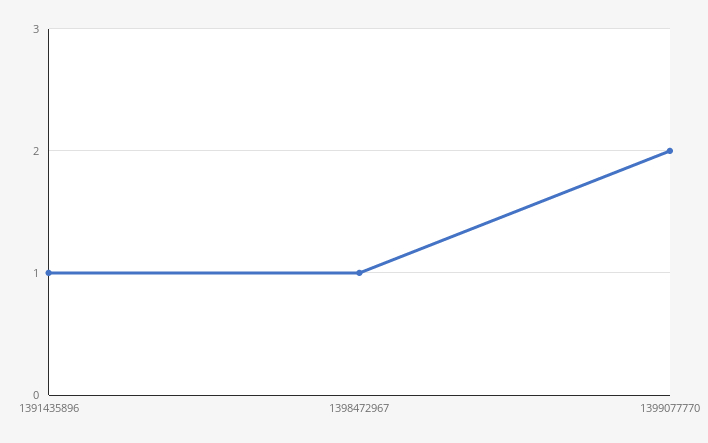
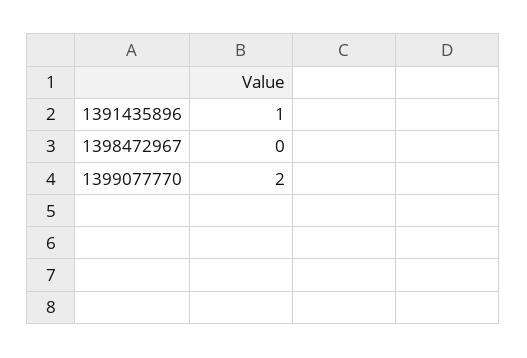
  {
    "1391435896": 1,
-   "1398472967": 1,
+   "1398472967": 0,
    "1399077770": 2
  }

